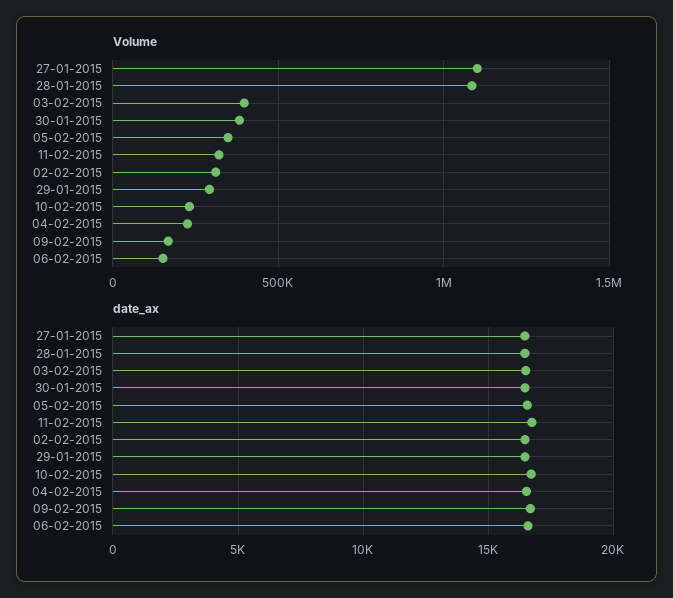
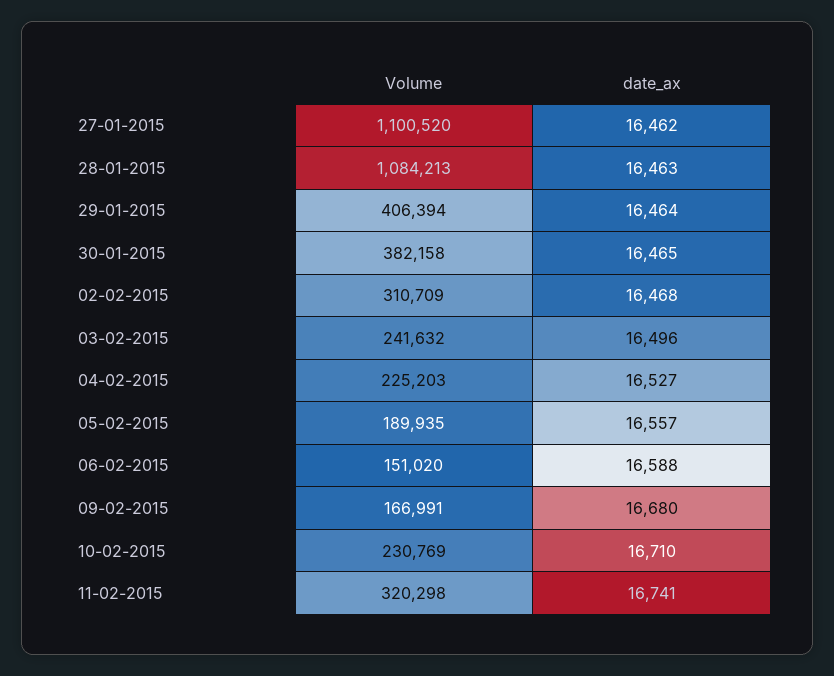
  {
    "Volume": {
      "27-01-2015": 1100520,
      "28-01-2015": 1084213,
-     "03-02-2015": 400000,
+     "03-02-2015": 241632,
      "30-01-2015": 382158,
-     "05-02-2015": 350000,
+     "05-02-2015": 189935,
      "11-02-2015": 320298,
      "02-02-2015": 310709,
-     "29-01-2015": 300000,
+     "29-01-2015": 406394,
      "10-02-2015": 230769,
      "04-02-2015": 225203,
      "09-02-2015": 166991,
      "06-02-2015": 151020
    },
    "date_ax": {
      "27-01-2015": 16462,
      "28-01-2015": 16463,
      "03-02-2015": 16496,
      "30-01-2015": 16465,
      "05-02-2015": 16557,
      "11-02-2015": 16741,
      "02-02-2015": 16468,
      "29-01-2015": 16464,
      "10-02-2015": 16710,
      "04-02-2015": 16527,
      "09-02-2015": 16680,
      "06-02-2015": 16588
    }
  }

